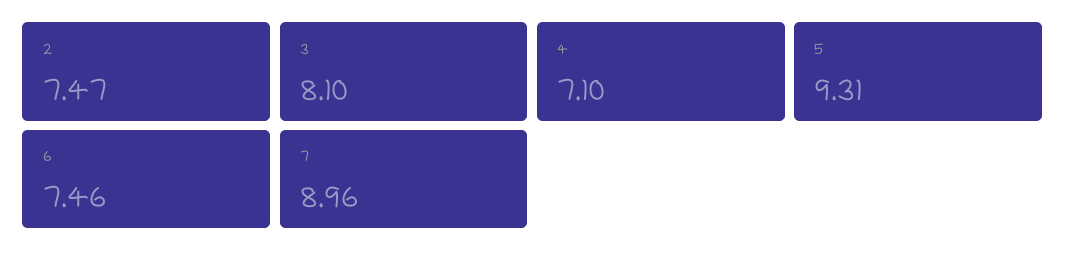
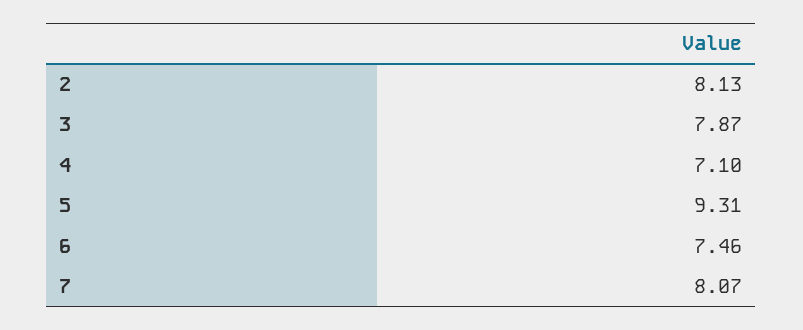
  {
-   "2": 7.47,
+   "2": 8.13,
-   "3": 8.1,
+   "3": 7.87,
    "4": 7.1,
    "5": 9.31,
    "6": 7.46,
-   "7": 8.96
+   "7": 8.07
  }

